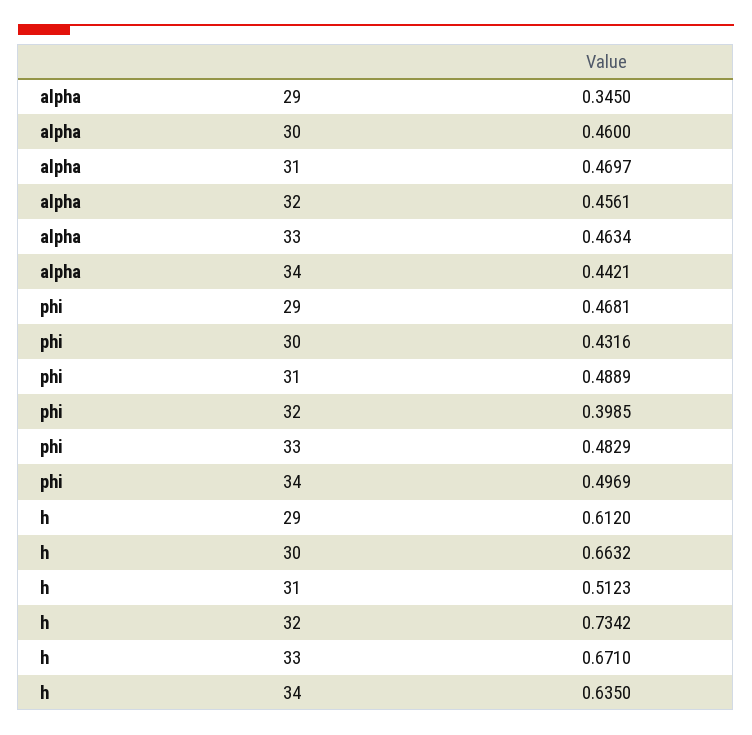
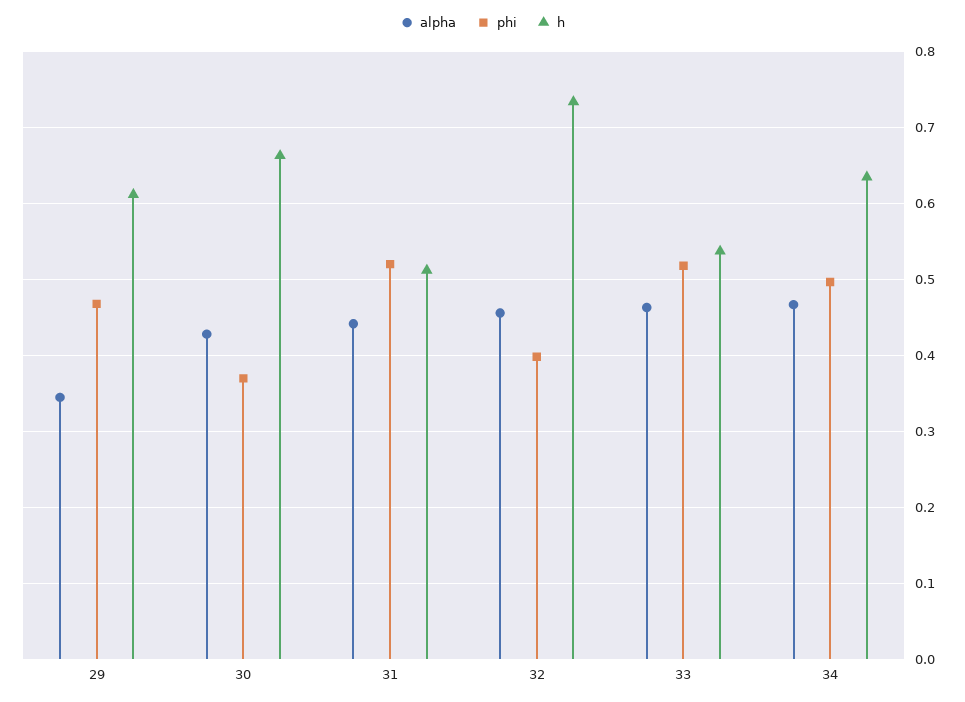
  {
    "alpha": {
      "29": 0.345,
-     "30": 0.46,
+     "30": 0.43,
-     "31": 0.4697,
+     "31": 0.44,
      "32": 0.4561,
      "33": 0.4634,
-     "34": 0.4421
+     "34": 0.47
    },
    "phi": {
      "29": 0.4681,
-     "30": 0.4316,
+     "30": 0.37,
-     "31": 0.4889,
+     "31": 0.52,
      "32": 0.3985,
-     "33": 0.4829,
+     "33": 0.52,
      "34": 0.4969
    },
    "h": {
      "29": 0.612,
      "30": 0.6632,
      "31": 0.5123,
      "32": 0.7342,
-     "33": 0.671,
+     "33": 0.54,
      "34": 0.635
    }
  }

